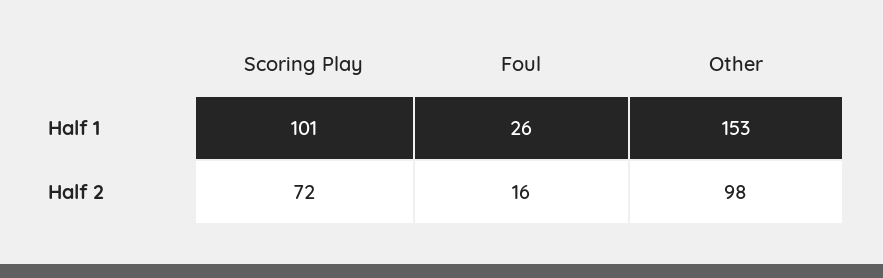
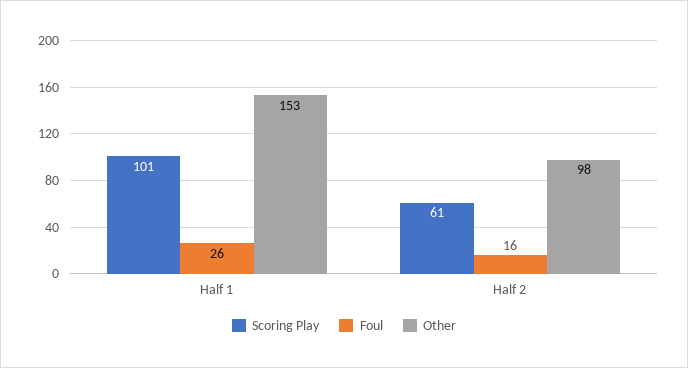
  {
    "Scoring Play": {
      "Half 1": 101,
-     "Half 2": 72
+     "Half 2": 61
    },
    "Foul": {
      "Half 1": 26,
      "Half 2": 16
    },
    "Other": {
      "Half 1": 153,
      "Half 2": 98
    }
  }

